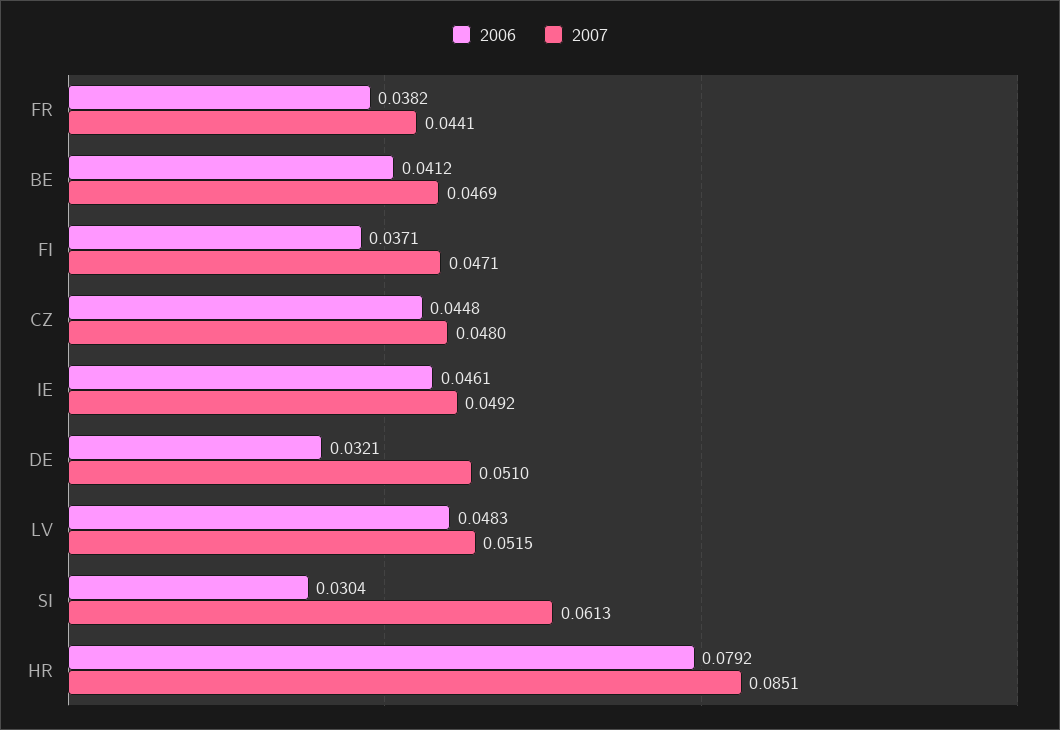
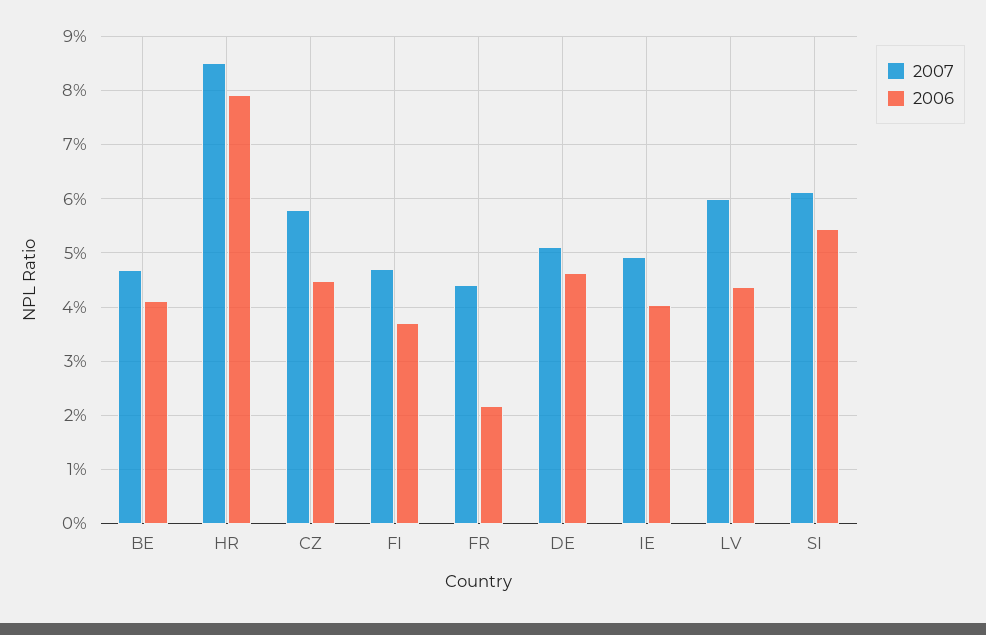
  {
    "2006": {
-     "FR": 0.0382,
+     "FR": 0.022,
      "BE": 0.0412,
      "FI": 0.0371,
      "CZ": 0.0448,
-     "IE": 0.0461,
+     "IE": 0.04,
-     "DE": 0.0321,
+     "DE": 0.046,
-     "LV": 0.0483,
+     "LV": 0.044,
-     "SI": 0.0304,
+     "SI": 0.054,
      "HR": 0.0792
    },
    "2007": {
      "FR": 0.0441,
      "BE": 0.0469,
      "FI": 0.0471,
-     "CZ": 0.048,
+     "CZ": 0.058,
      "IE": 0.0492,
      "DE": 0.051,
-     "LV": 0.0515,
+     "LV": 0.06,
      "SI": 0.0613,
      "HR": 0.0851
    }
  }

